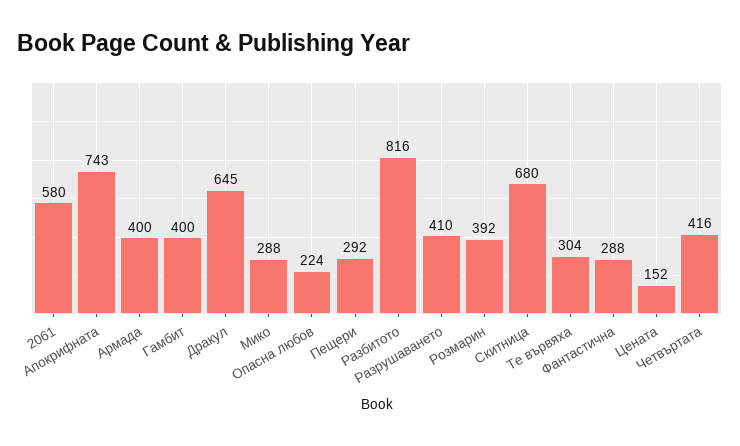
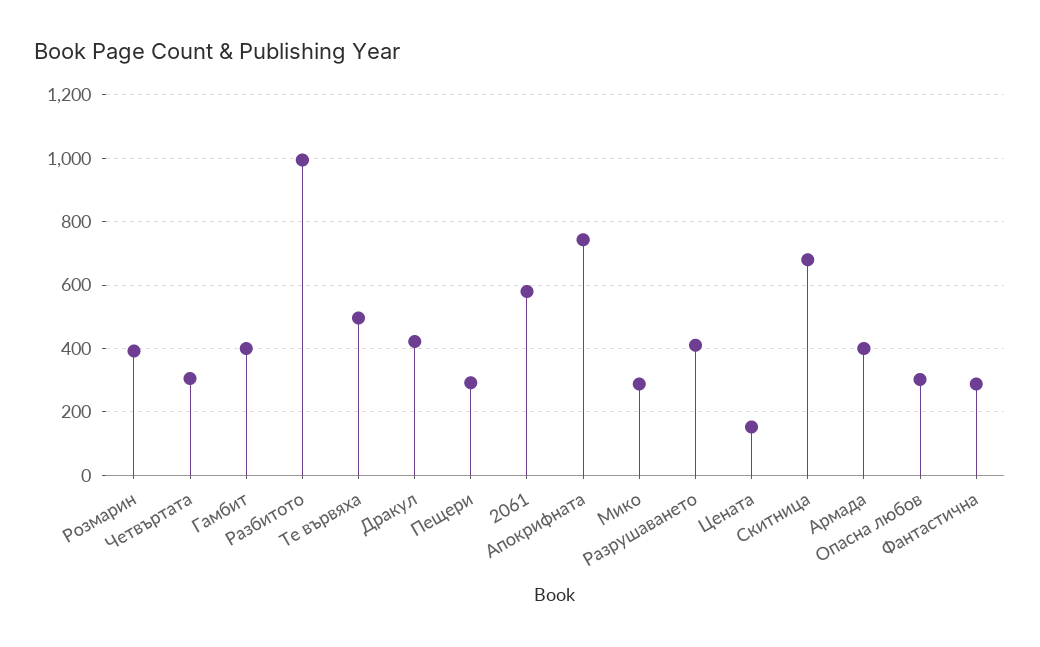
  {
    "2061": 580,
    "Апокрифната": 743,
    "Армада": 400,
    "Гамбит": 400,
-   "Дракул": 645,
+   "Дракул": 420,
    "Мико": 288,
-   "Опасна любов": 224,
+   "Опасна любов": 300,
    "Пещери": 292,
-   "Разбитото": 816,
+   "Разбитото": 1000,
    "Разрушаването": 410,
    "Розмарин": 392,
    "Скитница": 680,
-   "Те вървяха": 304,
+   "Те вървяха": 500,
    "Фантастична": 288,
    "Цената": 152,
-   "Четвъртата": 416
+   "Четвъртата": 300
  }

